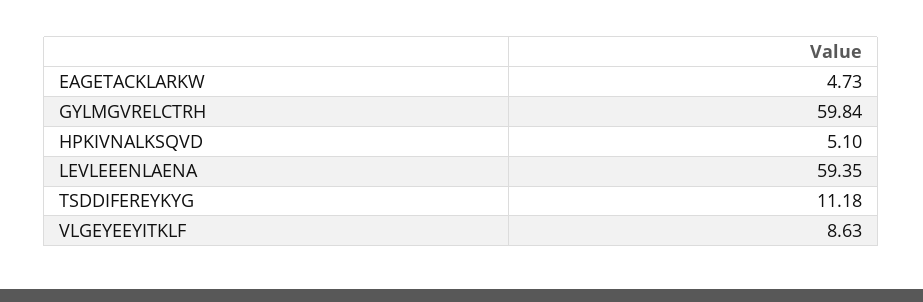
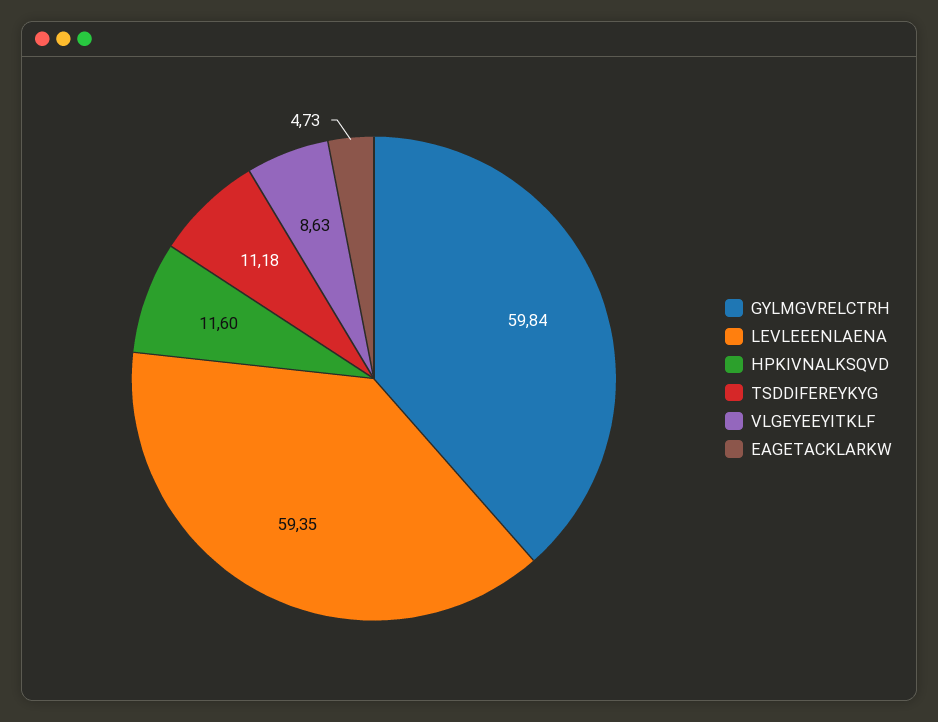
  {
    "EAGETACKLARKW": 4.73,
    "GYLMGVRELCTRH": 59.84,
-   "HPKIVNALKSQVD": 5.1,
+   "HPKIVNALKSQVD": 11.6,
    "LEVLEEENLAENA": 59.35,
    "TSDDIFEREYKYG": 11.18,
    "VLGEYEEYITKLF": 8.63
  }

